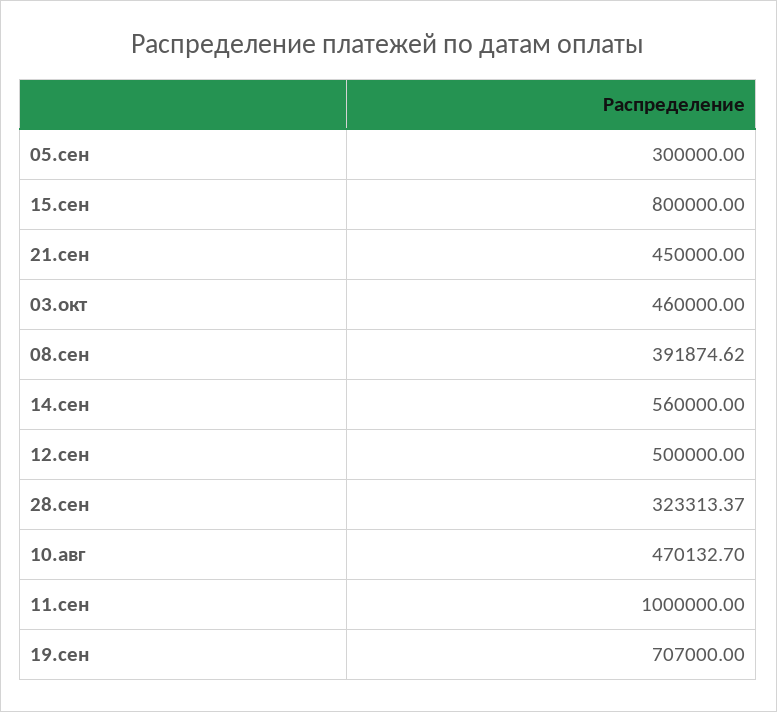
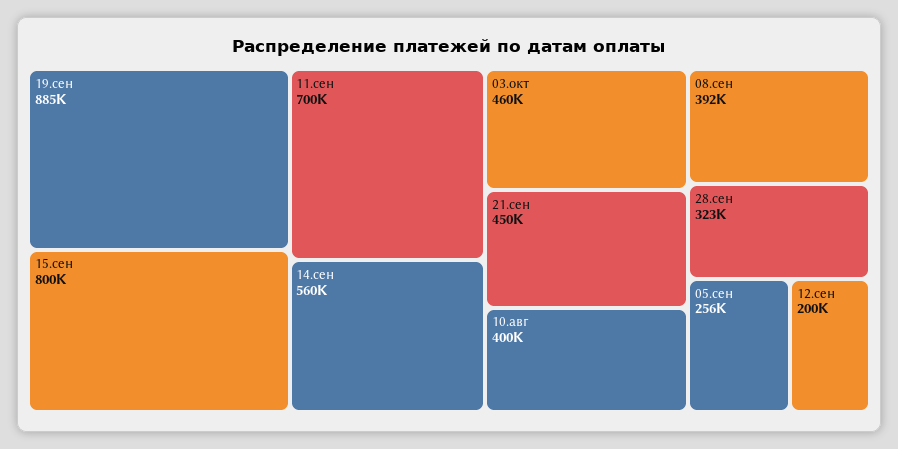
  {
-   "05.сен": 300000,
+   "05.сен": 256000,
    "15.сен": 800000,
    "21.сен": 450000,
    "03.окт": 460000,
    "08.сен": 391874.62,
    "14.сен": 560000,
-   "12.сен": 500000,
+   "12.сен": 200000,
    "28.сен": 323313.37,
-   "10.авг": 470132.7,
+   "10.авг": 400000,
-   "11.сен": 1000000,
+   "11.сен": 700000,
-   "19.сен": 707000
+   "19.сен": 885000
  }

